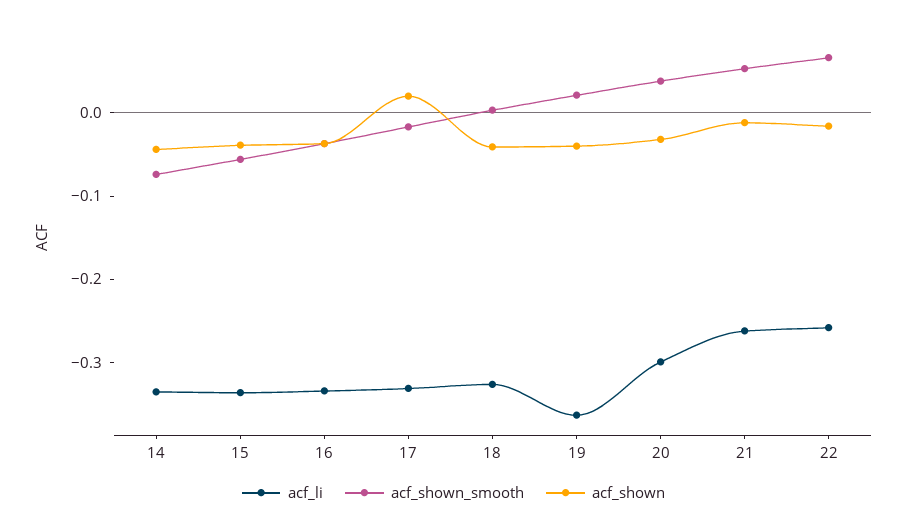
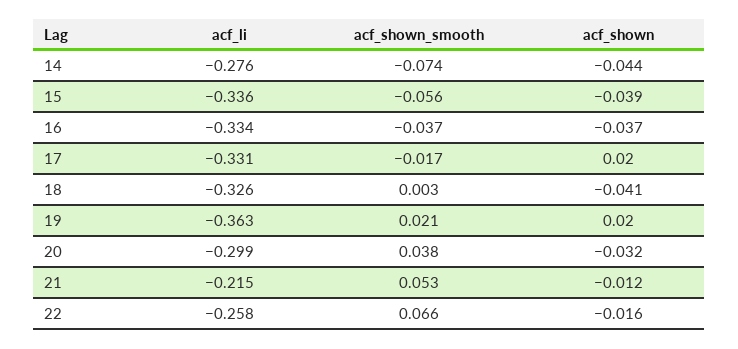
  {
    "acf_li": {
-     "14": -0.34,
+     "14": -0.276,
      "15": -0.336,
      "16": -0.334,
      "17": -0.331,
      "18": -0.326,
      "19": -0.363,
      "20": -0.299,
-     "21": -0.26,
+     "21": -0.215,
      "22": -0.258
    },
    "acf_shown_smooth": {
      "14": -0.074,
      "15": -0.056,
      "16": -0.037,
      "17": -0.017,
      "18": 0.003,
      "19": 0.021,
      "20": 0.038,
      "21": 0.053,
      "22": 0.066
    },
    "acf_shown": {
      "14": -0.044,
      "15": -0.039,
      "16": -0.037,
      "17": 0.02,
      "18": -0.041,
-     "19": -0.04,
+     "19": 0.02,
      "20": -0.032,
      "21": -0.012,
      "22": -0.016
    }
  }

